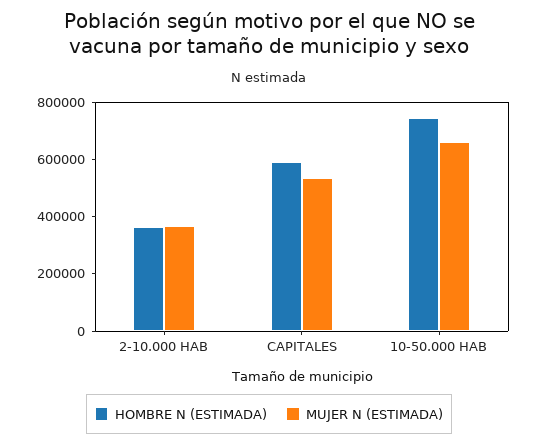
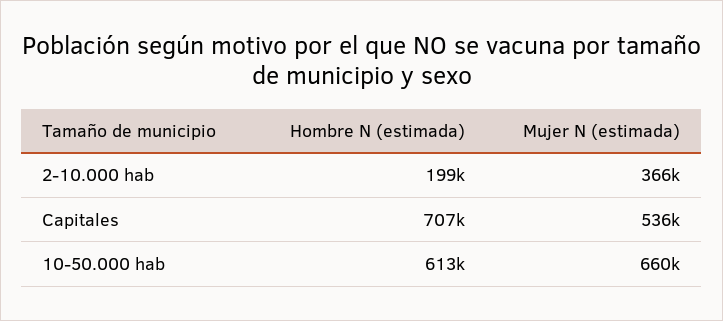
  {
    "HOMBRE N (ESTIMADA)": {
-     "2-10.000 HAB": 350000,
+     "2-10.000 HAB": 199000,
-     "CAPITALES": 600000,
+     "CAPITALES": 707000,
-     "10-50.000 HAB": 750000
+     "10-50.000 HAB": 613000
    },
    "MUJER N (ESTIMADA)": {
      "2-10.000 HAB": 366000,
      "CAPITALES": 536000,
      "10-50.000 HAB": 660000
    }
  }

